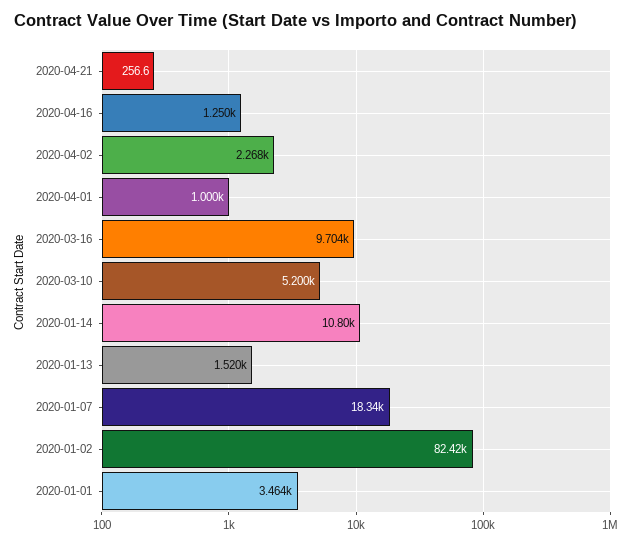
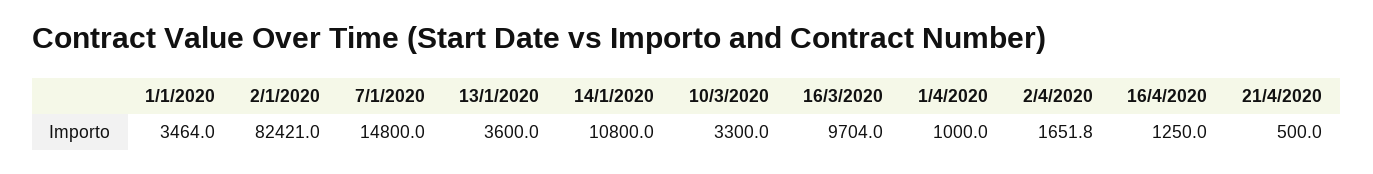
  {
-   "2020-04-21": 256.6,
+   "2020-04-21": 500,
    "2020-04-16": 1250,
-   "2020-04-02": 2268,
+   "2020-04-02": 1651.8,
    "2020-04-01": 1000,
    "2020-03-16": 9704,
-   "2020-03-10": 5200,
+   "2020-03-10": 3300,
    "2020-01-14": 10800,
-   "2020-01-13": 1520,
+   "2020-01-13": 3600,
-   "2020-01-07": 18340,
+   "2020-01-07": 14800,
    "2020-01-02": 82421,
    "2020-01-01": 3464
  }

